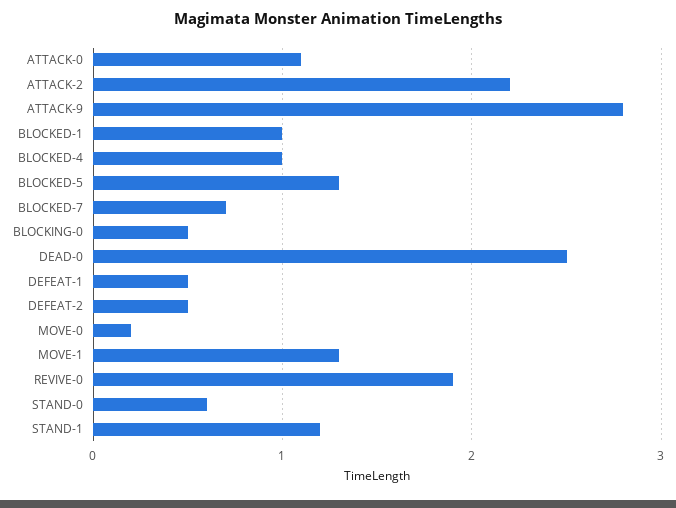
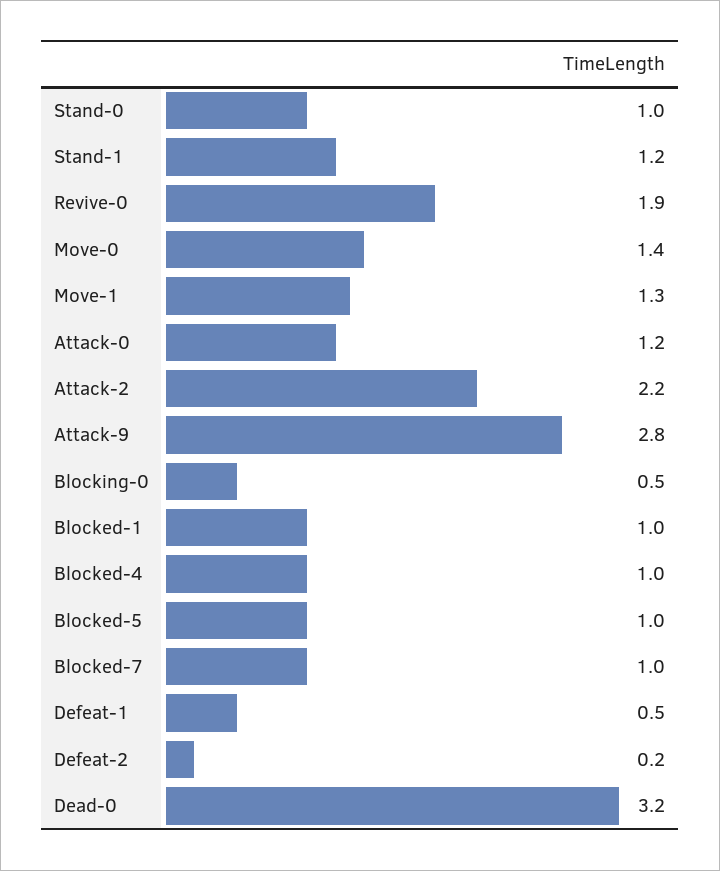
  {
-   "ATTACK-0": 1.1,
+   "ATTACK-0": 1.2,
    "ATTACK-2": 2.2,
    "ATTACK-9": 2.8,
    "BLOCKED-1": 1,
    "BLOCKED-4": 1,
-   "BLOCKED-5": 1.3,
+   "BLOCKED-5": 1,
-   "BLOCKED-7": 0.7,
+   "BLOCKED-7": 1,
    "BLOCKING-0": 0.5,
-   "DEAD-0": 2.5,
+   "DEAD-0": 3.2,
    "DEFEAT-1": 0.5,
-   "DEFEAT-2": 0.5,
+   "DEFEAT-2": 0.2,
-   "MOVE-0": 0.2,
+   "MOVE-0": 1.4,
    "MOVE-1": 1.3,
    "REVIVE-0": 1.9,
-   "STAND-0": 0.6,
+   "STAND-0": 1,
    "STAND-1": 1.2
  }

